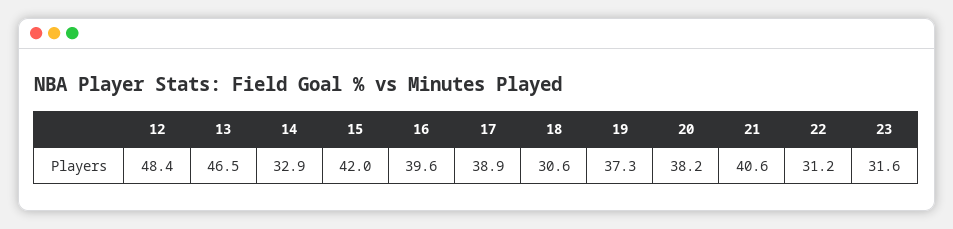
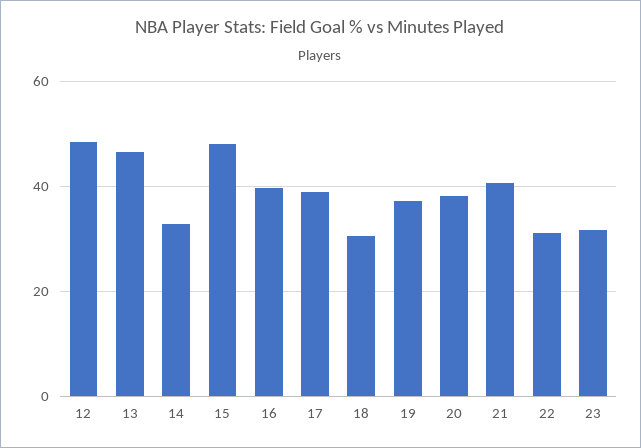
  {
    "12": 48.4,
    "13": 46.5,
    "14": 32.9,
-   "15": 42,
+   "15": 48,
    "16": 39.6,
    "17": 38.9,
    "18": 30.6,
    "19": 37.3,
    "20": 38.2,
    "21": 40.6,
    "22": 31.2,
    "23": 31.6
  }

